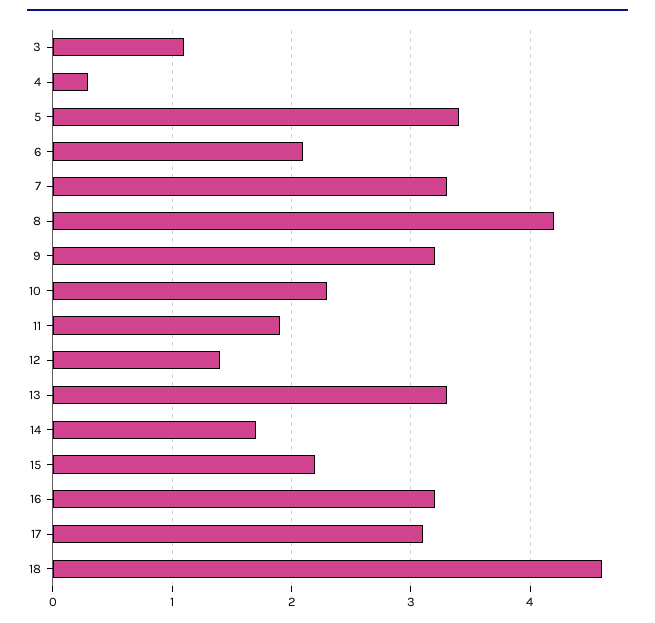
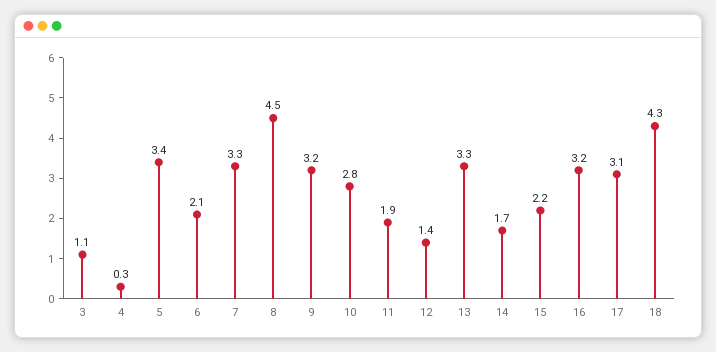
  {
    "3": 1.1,
    "4": 0.3,
    "5": 3.4,
    "6": 2.1,
    "7": 3.3,
-   "8": 4.2,
+   "8": 4.5,
    "9": 3.2,
-   "10": 2.3,
+   "10": 2.8,
    "11": 1.9,
    "12": 1.4,
    "13": 3.3,
    "14": 1.7,
    "15": 2.2,
    "16": 3.2,
    "17": 3.1,
-   "18": 4.6
+   "18": 4.3
  }

